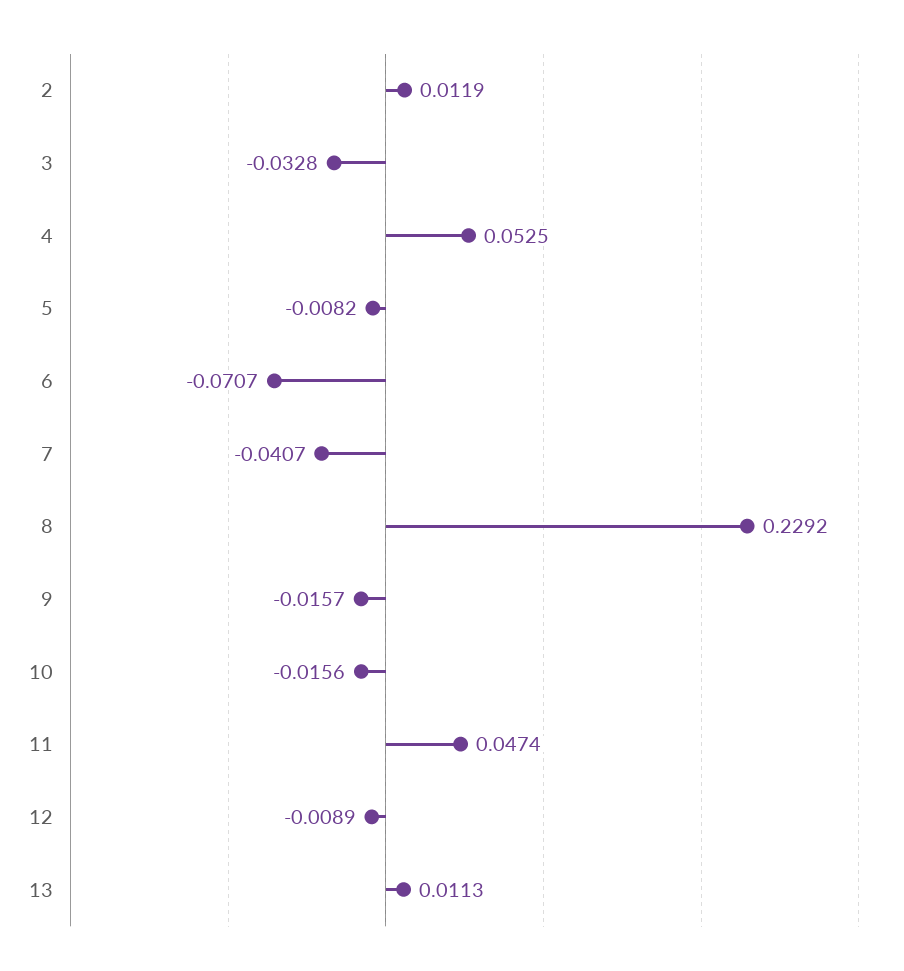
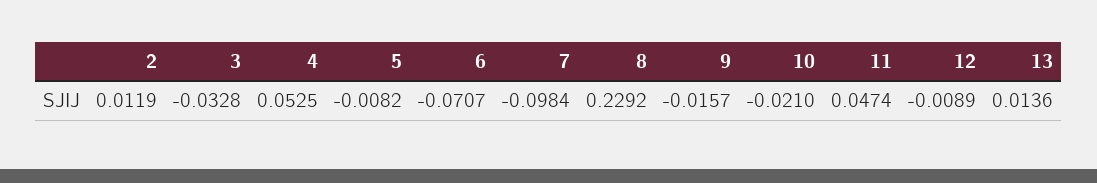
  {
    "2": 0.0119,
    "3": -0.0328,
    "4": 0.0525,
    "5": -0.0082,
    "6": -0.0707,
-   "7": -0.0407,
+   "7": -0.0984,
    "8": 0.2292,
    "9": -0.0157,
-   "10": -0.0156,
+   "10": -0.021,
    "11": 0.0474,
    "12": -0.0089,
-   "13": 0.0113
+   "13": 0.0136
  }

